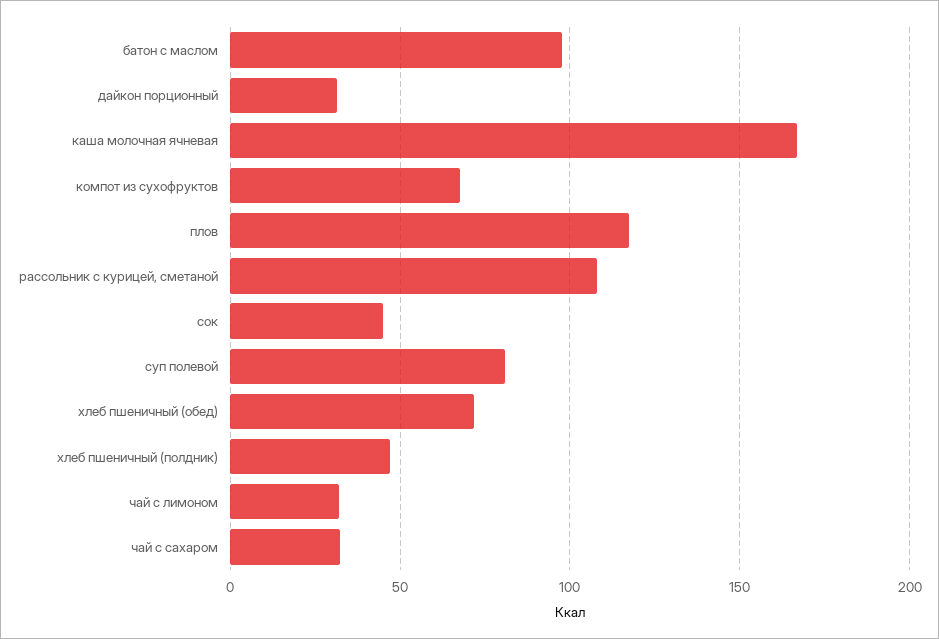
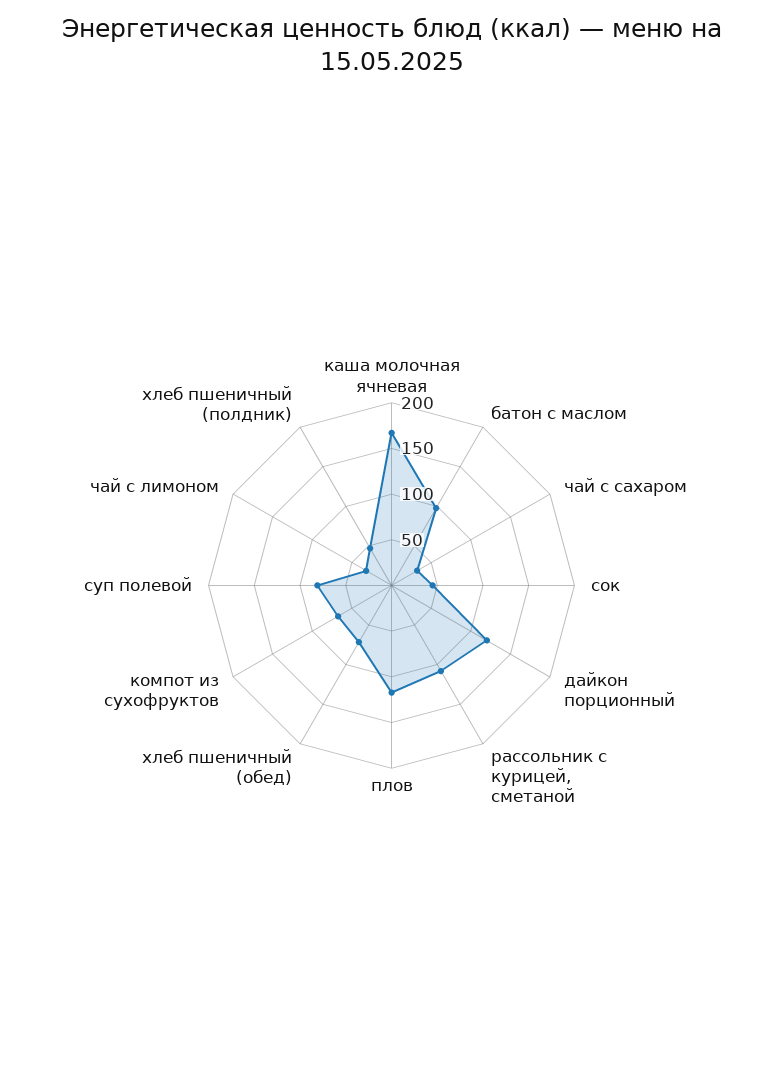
  {
    "батон с маслом": 100,
-   "дайкон порционный": 30,
+   "дайкон порционный": 120,
    "каша молочная ячневая": 165,
    "компот из сухофруктов": 70,
    "плов": 115,
    "рассольник с курицей, сметаной": 110,
    "сок": 45,
    "суп полевой": 80,
    "хлеб пшеничный (обед)": 70,
    "хлеб пшеничный (полдник)": 45,
    "чай с лимоном": 30,
    "чай с сахаром": 30
  }

